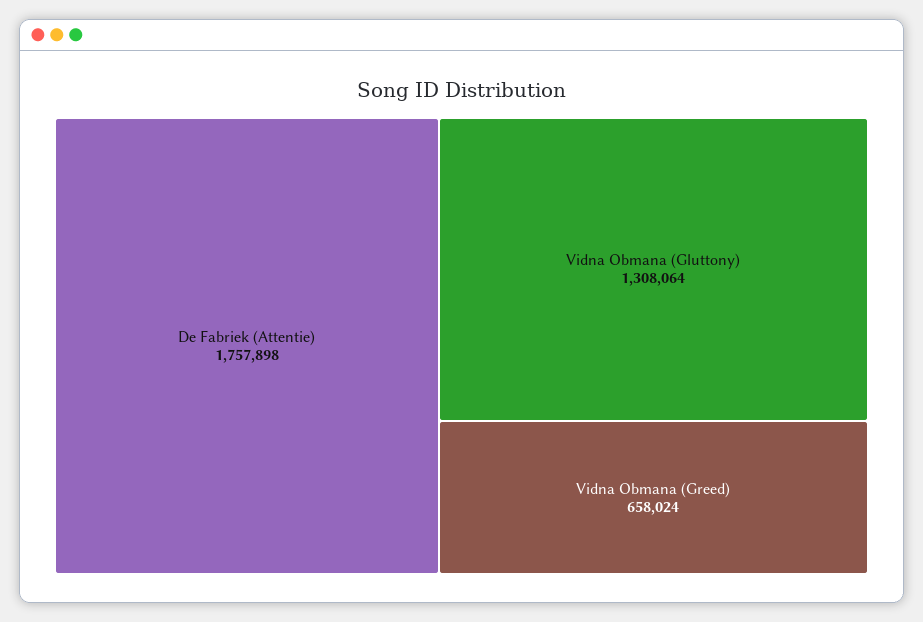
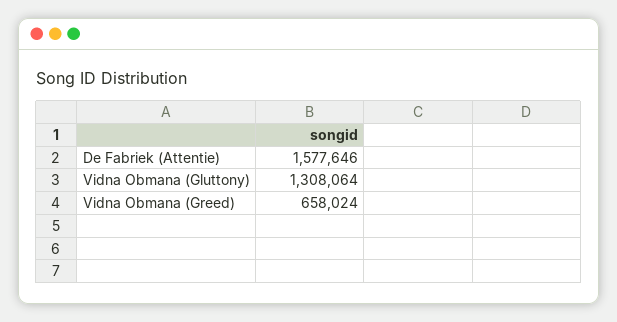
  {
-   "De Fabriek (Attentie)": 1757898,
+   "De Fabriek (Attentie)": 1577646,
    "Vidna Obmana (Gluttony)": 1308064,
    "Vidna Obmana (Greed)": 658024
  }

